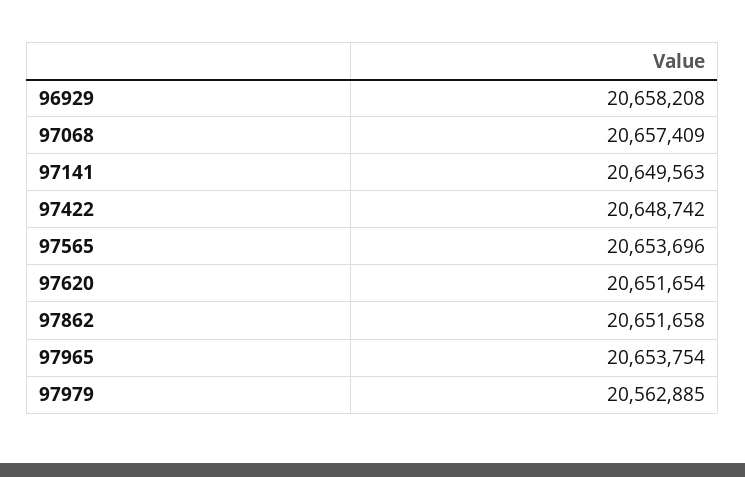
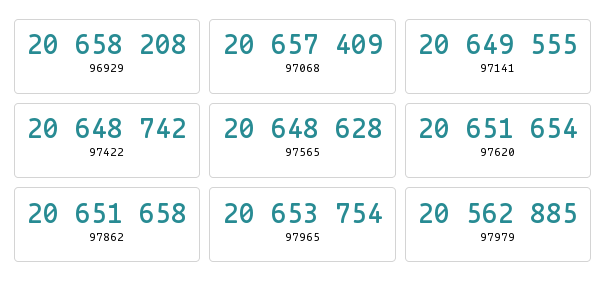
  {
    "96929": 20658208,
    "97068": 20657409,
-   "97141": 20649563,
+   "97141": 20649555,
    "97422": 20648742,
-   "97565": 20653696,
+   "97565": 20648628,
    "97620": 20651654,
    "97862": 20651658,
    "97965": 20653754,
    "97979": 20562885
  }

